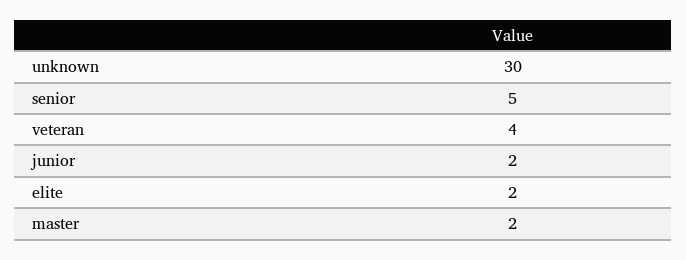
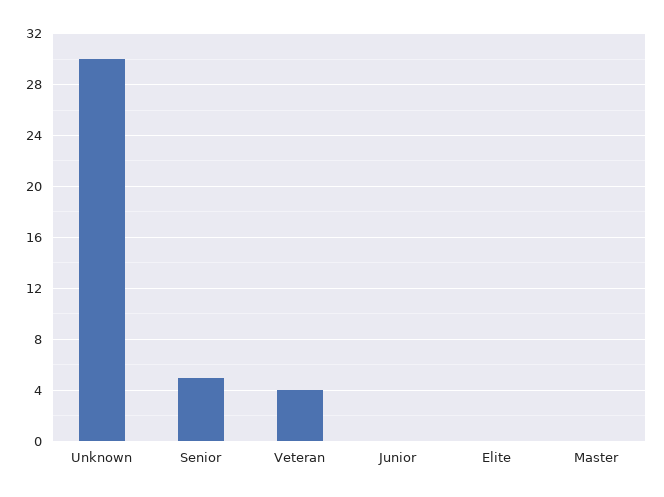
  {
    "unknown": 30,
    "senior": 5,
    "veteran": 4,
-   "junior": 2,
+   "junior": 0,
-   "elite": 2,
+   "elite": 0,
-   "master": 2
+   "master": 0
  }

